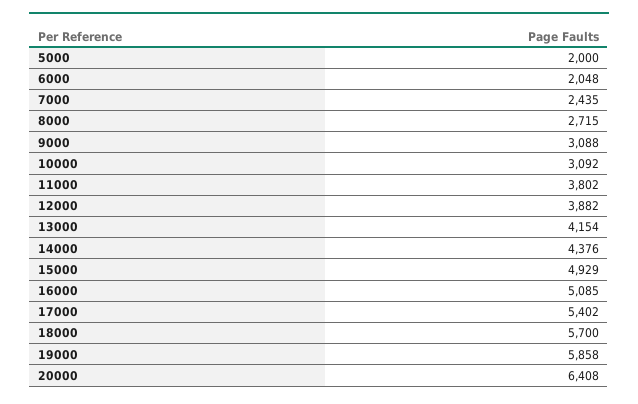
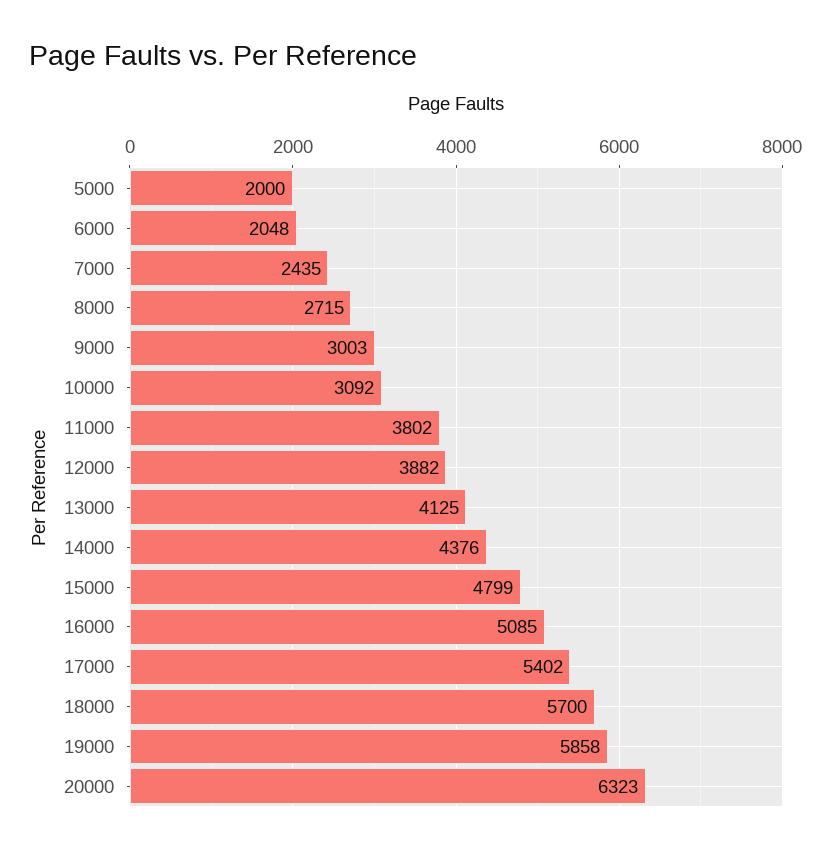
  {
    "5000": 2000,
    "6000": 2048,
    "7000": 2435,
    "8000": 2715,
-   "9000": 3088,
+   "9000": 3003,
    "10000": 3092,
    "11000": 3802,
    "12000": 3882,
-   "13000": 4154,
+   "13000": 4125,
    "14000": 4376,
-   "15000": 4929,
+   "15000": 4799,
    "16000": 5085,
    "17000": 5402,
    "18000": 5700,
    "19000": 5858,
-   "20000": 6408
+   "20000": 6323
  }

